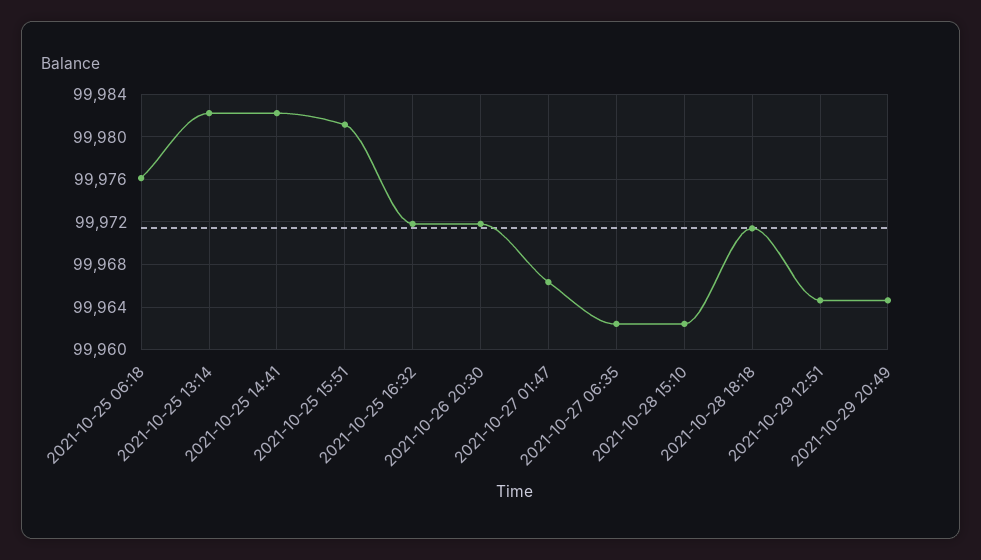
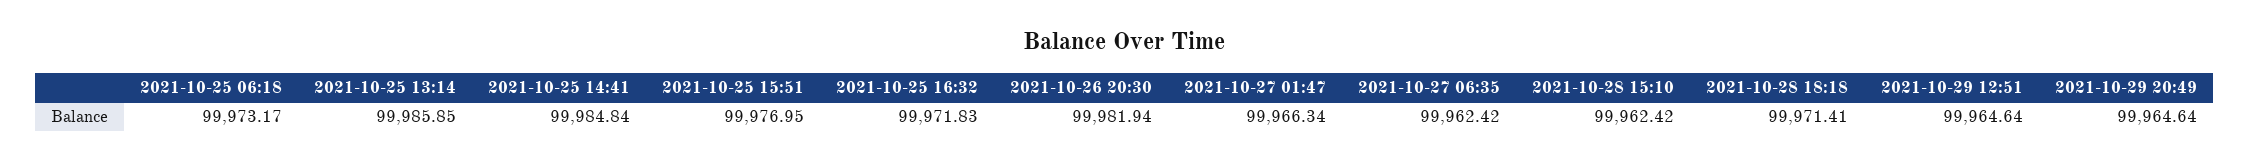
  {
-   "2021-10-25 06:18": 99976,
+   "2021-10-25 06:18": 99973.17,
-   "2021-10-25 13:14": 99982,
+   "2021-10-25 13:14": 99985.85,
-   "2021-10-25 14:41": 99982,
+   "2021-10-25 14:41": 99984.84,
-   "2021-10-25 15:51": 99981,
+   "2021-10-25 15:51": 99976.95,
    "2021-10-25 16:32": 99971.83,
-   "2021-10-26 20:30": 99972,
+   "2021-10-26 20:30": 99981.94,
    "2021-10-27 01:47": 99966.34,
    "2021-10-27 06:35": 99962.42,
    "2021-10-28 15:10": 99962.42,
    "2021-10-28 18:18": 99971.41,
    "2021-10-29 12:51": 99964.64,
    "2021-10-29 20:49": 99964.64
  }

